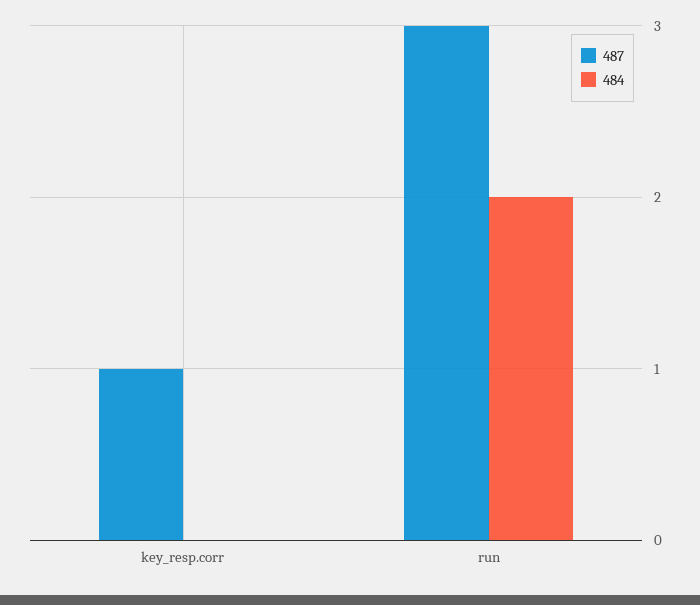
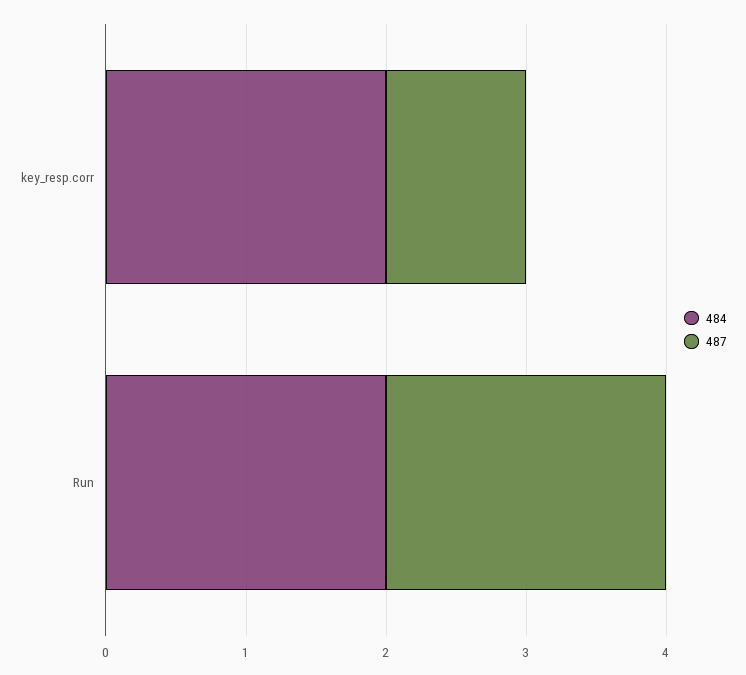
  {
    "487": {
      "key_resp.corr": 1,
-     "run": 3
+     "run": 2
    },
    "484": {
-     "key_resp.corr": 0,
+     "key_resp.corr": 2,
      "run": 2
    }
  }

